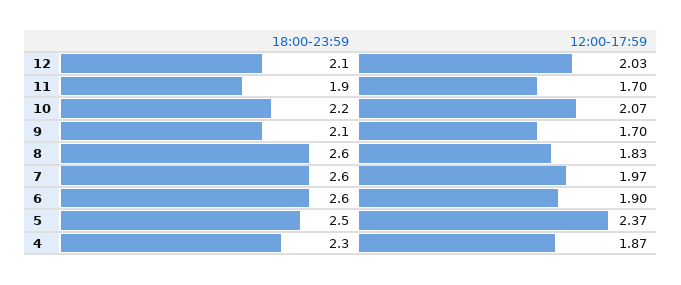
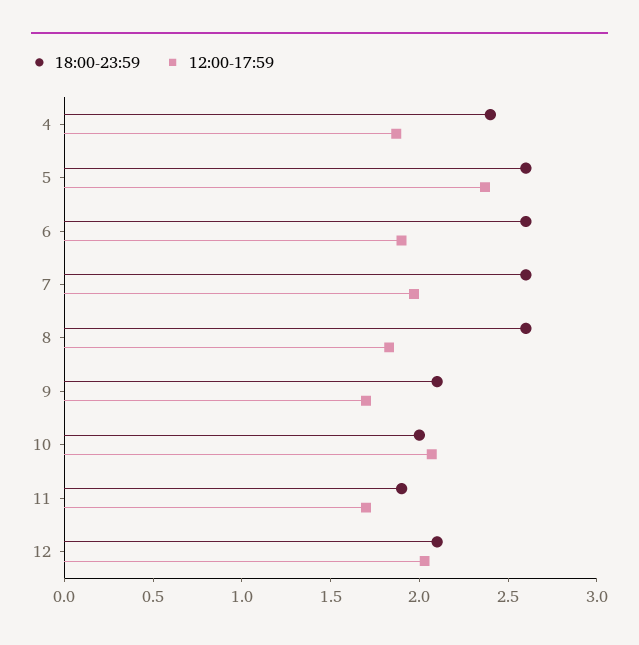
  {
    "18:00-23:59": {
      "12": 2.1,
      "11": 1.9,
-     "10": 2.2,
+     "10": 2,
      "9": 2.1,
      "8": 2.6,
      "7": 2.6,
      "6": 2.6,
-     "5": 2.5,
+     "5": 2.6,
-     "4": 2.3
+     "4": 2.4
    },
    "12:00-17:59": {
      "12": 2.03,
      "11": 1.7,
      "10": 2.07,
      "9": 1.7,
      "8": 1.83,
      "7": 1.97,
      "6": 1.9,
      "5": 2.37,
      "4": 1.87
    }
  }

